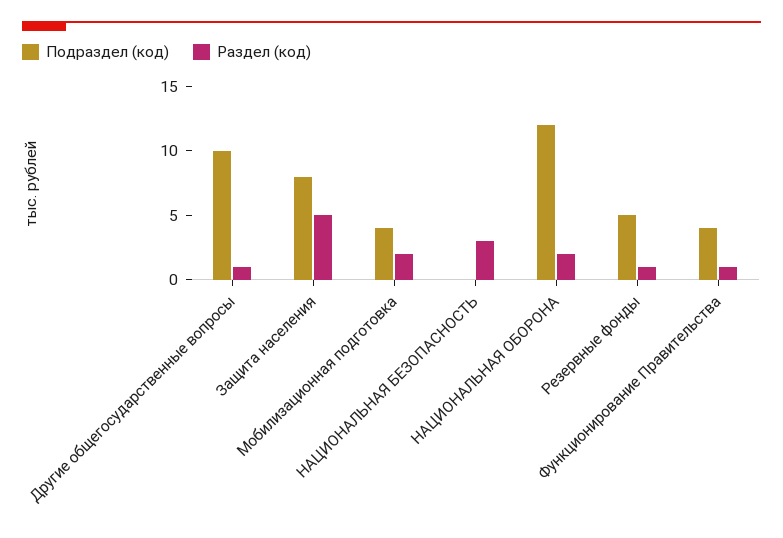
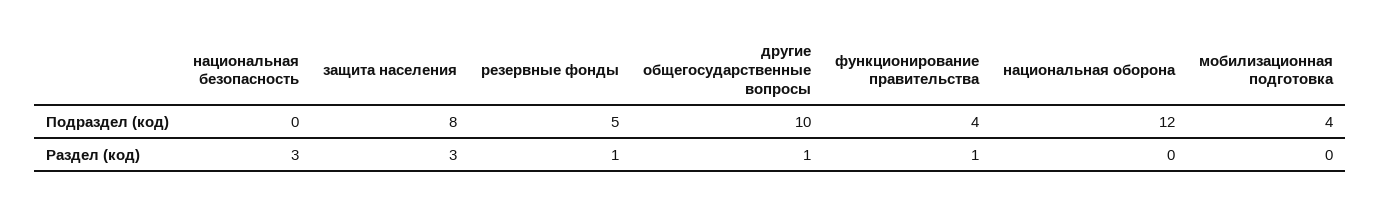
  {
    "Подраздел (код)": {
      "Другие общегосударственные вопросы": 10,
      "Защита населения": 8,
      "Мобилизационная подготовка": 4,
      "НАЦИОНАЛЬНАЯ БЕЗОПАСНОСТЬ": 0,
      "НАЦИОНАЛЬНАЯ ОБОРОНА": 12,
      "Резервные фонды": 5,
      "Функционирование Правительства": 4
    },
    "Раздел (код)": {
      "Другие общегосударственные вопросы": 1,
-     "Защита населения": 5,
+     "Защита населения": 3,
-     "Мобилизационная подготовка": 2,
+     "Мобилизационная подготовка": 0,
      "НАЦИОНАЛЬНАЯ БЕЗОПАСНОСТЬ": 3,
-     "НАЦИОНАЛЬНАЯ ОБОРОНА": 2,
+     "НАЦИОНАЛЬНАЯ ОБОРОНА": 0,
      "Резервные фонды": 1,
      "Функционирование Правительства": 1
    }
  }

